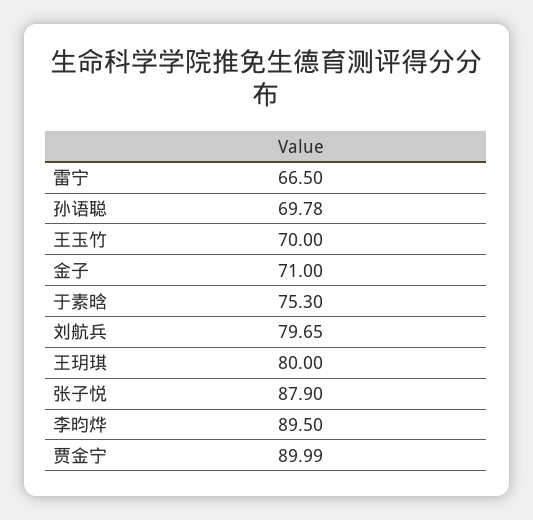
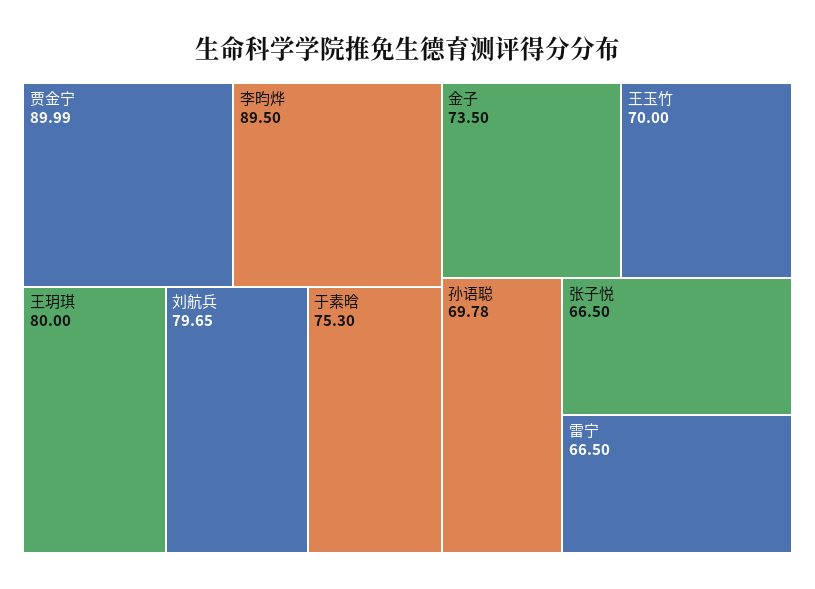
  {
    "雷宁": 66.5,
    "孙语聪": 69.78,
    "王玉竹": 70,
-   "金子": 71,
+   "金子": 73.5,
    "于素晗": 75.3,
    "刘航兵": 79.65,
    "王玥琪": 80,
-   "张子悦": 87.9,
+   "张子悦": 66.5,
    "李昀烨": 89.5,
    "贾金宁": 89.99
  }

